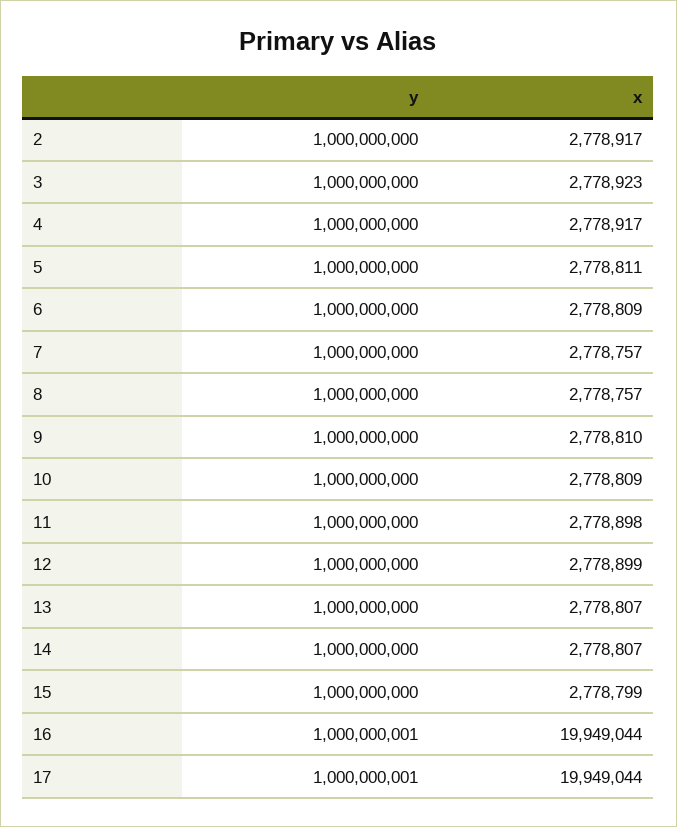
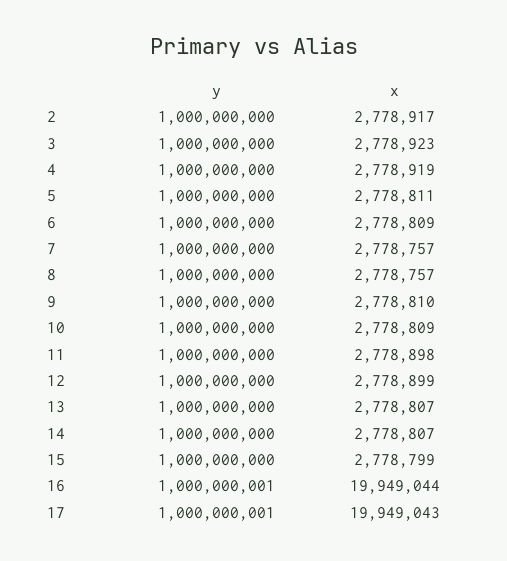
  {
    "y": {
      "2": 1000000000,
      "3": 1000000000,
      "4": 1000000000,
      "5": 1000000000,
      "6": 1000000000,
      "7": 1000000000,
      "8": 1000000000,
      "9": 1000000000,
      "10": 1000000000,
      "11": 1000000000,
      "12": 1000000000,
      "13": 1000000000,
      "14": 1000000000,
      "15": 1000000000,
      "16": 1000000001,
      "17": 1000000001
    },
    "x": {
      "2": 2778917,
      "3": 2778923,
-     "4": 2778917,
+     "4": 2778919,
      "5": 2778811,
      "6": 2778809,
      "7": 2778757,
      "8": 2778757,
      "9": 2778810,
      "10": 2778809,
      "11": 2778898,
      "12": 2778899,
      "13": 2778807,
      "14": 2778807,
      "15": 2778799,
      "16": 19949044,
-     "17": 19949044
+     "17": 19949043
    }
  }

